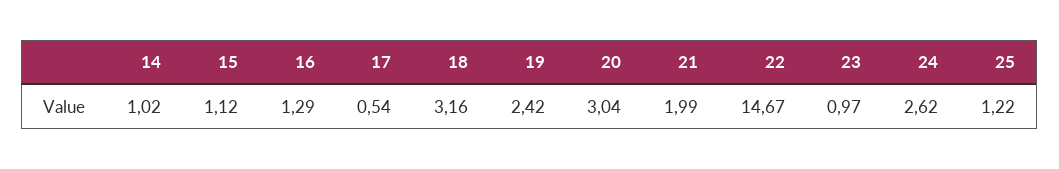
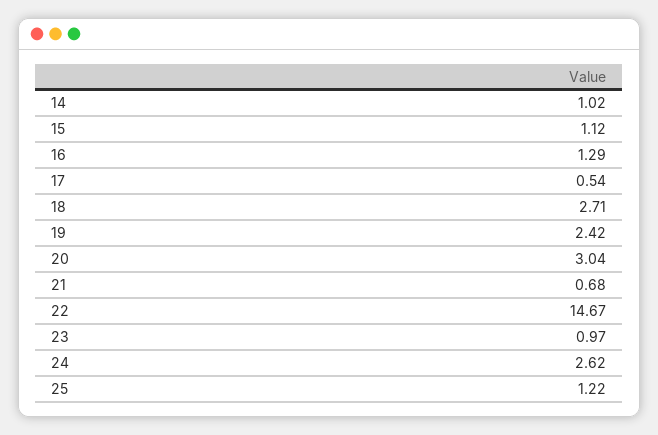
  {
    "14": 1.02,
    "15": 1.12,
    "16": 1.29,
    "17": 0.54,
-   "18": 3.16,
+   "18": 2.71,
    "19": 2.42,
    "20": 3.04,
-   "21": 1.99,
+   "21": 0.68,
    "22": 14.67,
    "23": 0.97,
    "24": 2.62,
    "25": 1.22
  }

